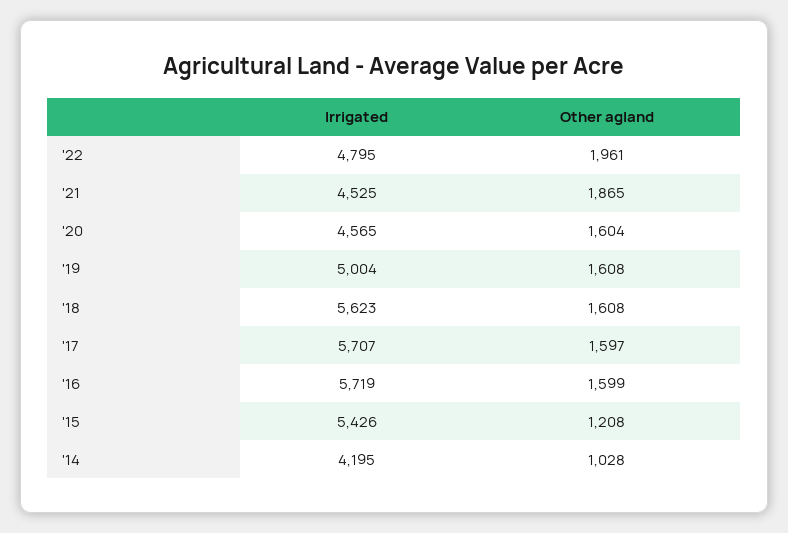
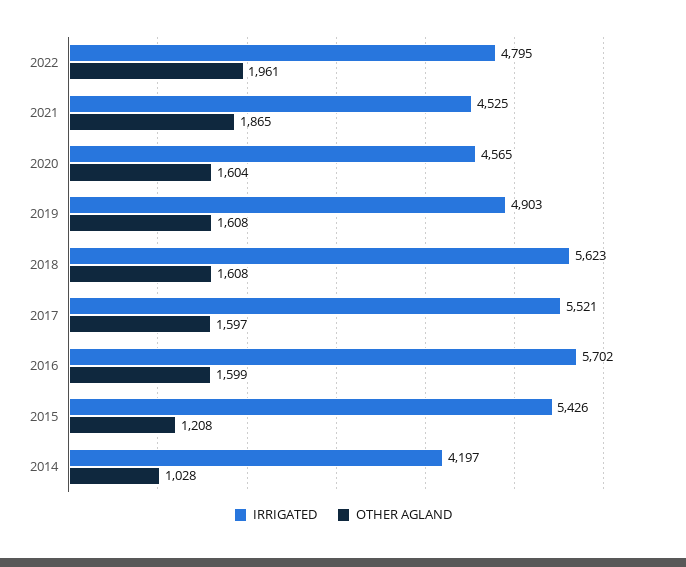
  {
    "Irrigated": {
      "'22": 4795,
      "'21": 4525,
      "'20": 4565,
-     "'19": 5004,
+     "'19": 4903,
      "'18": 5623,
-     "'17": 5707,
+     "'17": 5521,
-     "'16": 5719,
+     "'16": 5702,
      "'15": 5426,
-     "'14": 4195
+     "'14": 4197
    },
    "Other agland": {
      "'22": 1961,
      "'21": 1865,
      "'20": 1604,
      "'19": 1608,
      "'18": 1608,
      "'17": 1597,
      "'16": 1599,
      "'15": 1208,
      "'14": 1028
    }
  }

